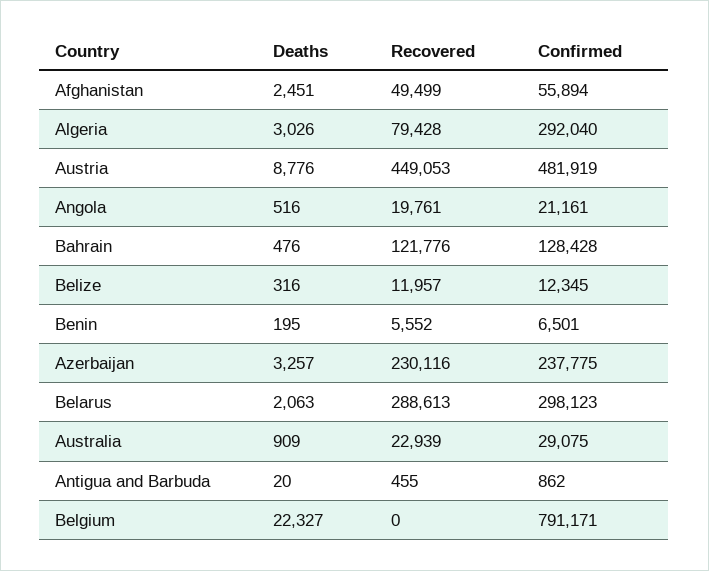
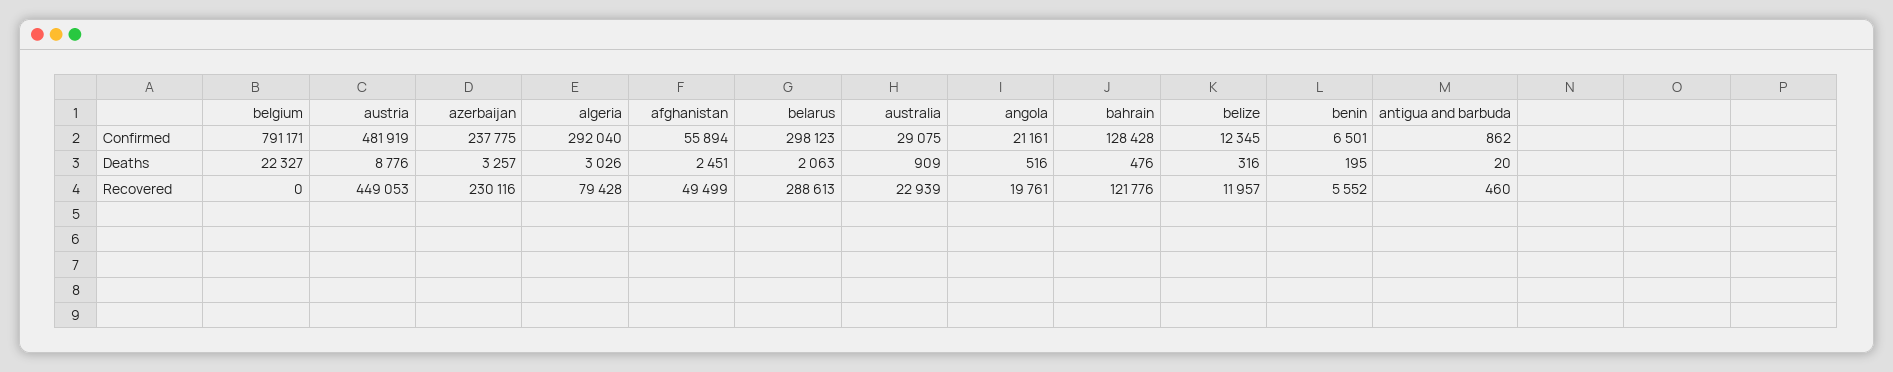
  {
    "Deaths": {
      "Afghanistan": 2451,
      "Algeria": 3026,
      "Austria": 8776,
      "Angola": 516,
      "Bahrain": 476,
      "Belize": 316,
      "Benin": 195,
      "Azerbaijan": 3257,
      "Belarus": 2063,
      "Australia": 909,
      "Antigua and Barbuda": 20,
      "Belgium": 22327
    },
    "Recovered": {
      "Afghanistan": 49499,
      "Algeria": 79428,
      "Austria": 449053,
      "Angola": 19761,
      "Bahrain": 121776,
      "Belize": 11957,
      "Benin": 5552,
      "Azerbaijan": 230116,
      "Belarus": 288613,
      "Australia": 22939,
-     "Antigua and Barbuda": 455,
+     "Antigua and Barbuda": 460,
      "Belgium": 0
    },
    "Confirmed": {
      "Afghanistan": 55894,
      "Algeria": 292040,
      "Austria": 481919,
      "Angola": 21161,
      "Bahrain": 128428,
      "Belize": 12345,
      "Benin": 6501,
      "Azerbaijan": 237775,
      "Belarus": 298123,
      "Australia": 29075,
      "Antigua and Barbuda": 862,
      "Belgium": 791171
    }
  }

